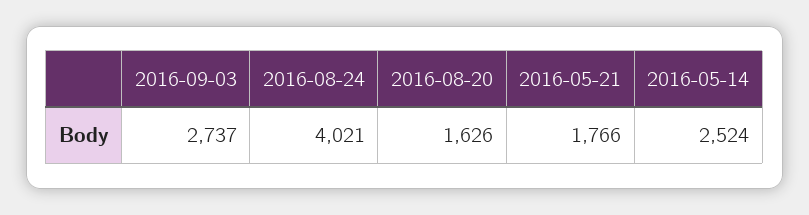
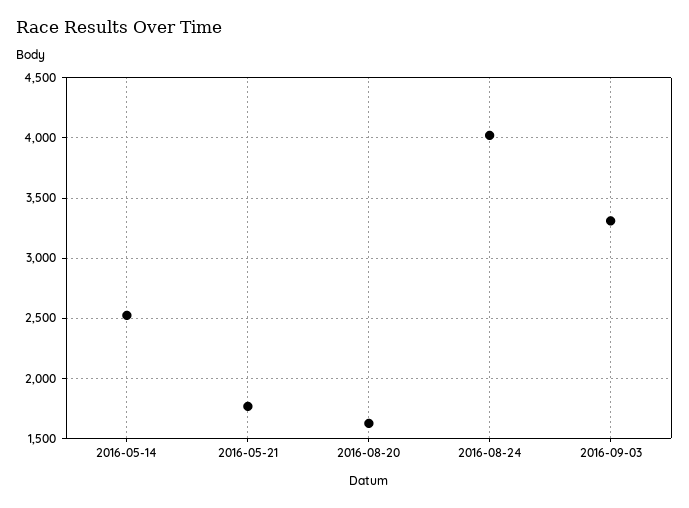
  {
-   "2016-09-03": 2737,
+   "2016-09-03": 3300,
    "2016-08-24": 4021,
    "2016-08-20": 1626,
    "2016-05-21": 1766,
    "2016-05-14": 2524
  }

